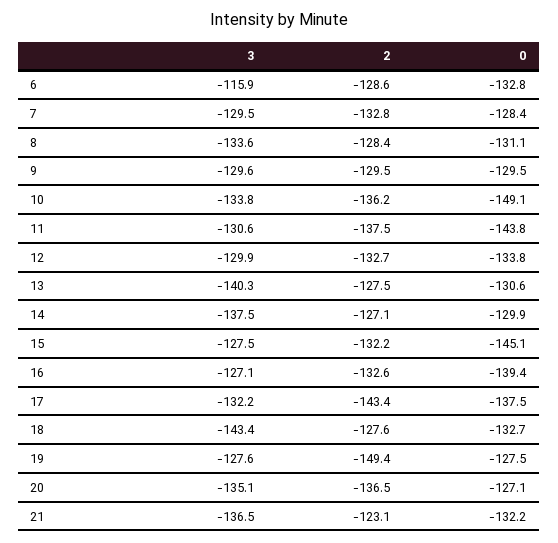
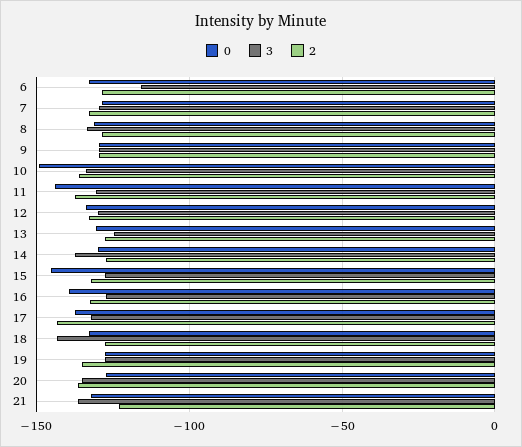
  {
    "3": {
      "6": -115.9,
      "7": -129.5,
      "8": -133.6,
      "9": -129.6,
      "10": -133.8,
      "11": -130.6,
      "12": -129.9,
-     "13": -140.3,
+     "13": -125,
      "14": -137.5,
      "15": -127.5,
      "16": -127.1,
      "17": -132.2,
      "18": -143.4,
      "19": -127.6,
      "20": -135.1,
      "21": -136.5
    },
    "2": {
      "6": -128.6,
      "7": -132.8,
      "8": -128.4,
      "9": -129.5,
      "10": -136.2,
      "11": -137.5,
      "12": -132.7,
      "13": -127.5,
      "14": -127.1,
      "15": -132.2,
      "16": -132.6,
      "17": -143.4,
      "18": -127.6,
-     "19": -149.4,
+     "19": -135,
      "20": -136.5,
      "21": -123.1
    },
    "0": {
      "6": -132.8,
      "7": -128.4,
      "8": -131.1,
      "9": -129.5,
      "10": -149.1,
      "11": -143.8,
      "12": -133.8,
      "13": -130.6,
      "14": -129.9,
      "15": -145.1,
      "16": -139.4,
      "17": -137.5,
      "18": -132.7,
      "19": -127.5,
      "20": -127.1,
      "21": -132.2
    }
  }

